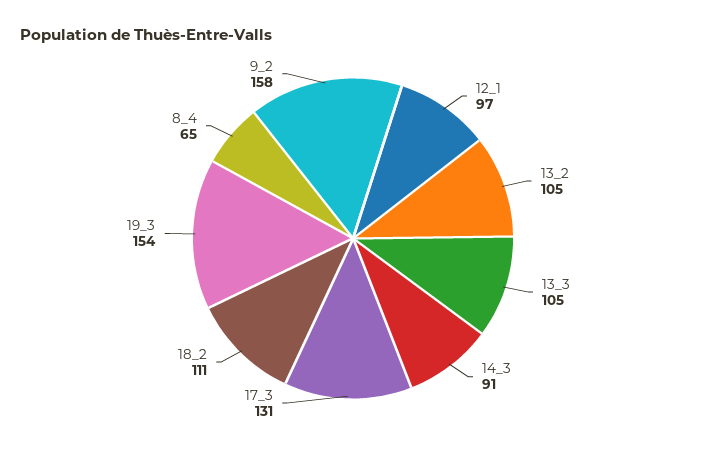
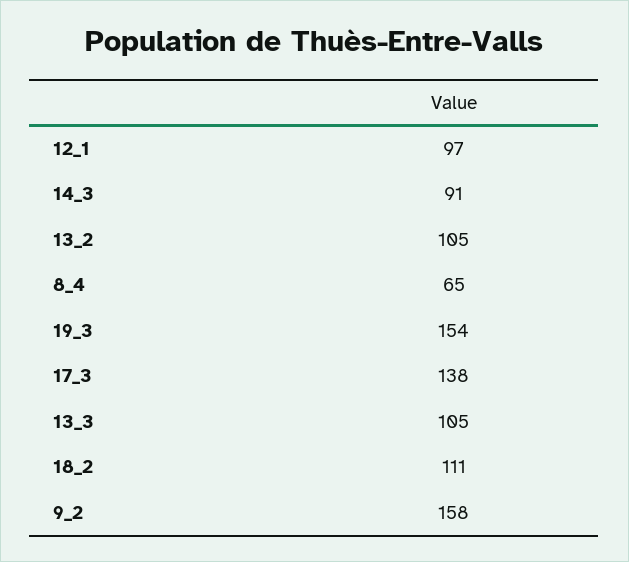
  {
    "12_1": 97,
    "13_2": 105,
    "13_3": 105,
    "14_3": 91,
-   "17_3": 131,
+   "17_3": 138,
    "18_2": 111,
    "19_3": 154,
    "8_4": 65,
    "9_2": 158
  }

